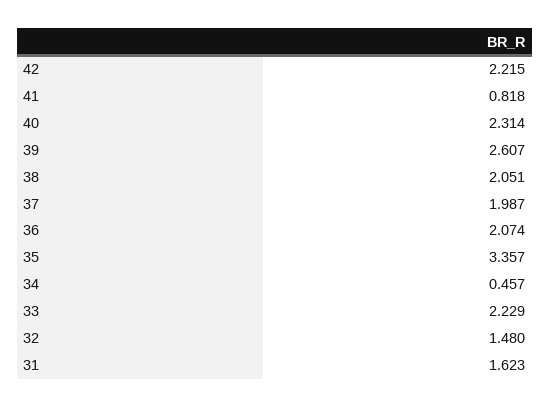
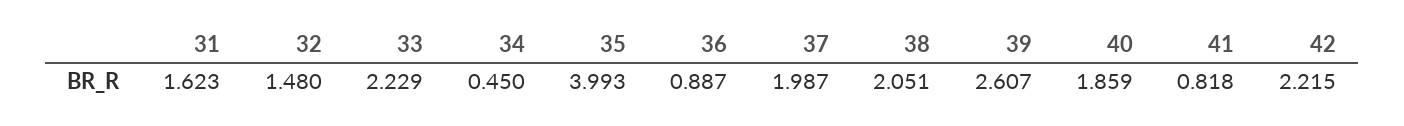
  {
    "42": 2.215,
    "41": 0.818,
-   "40": 2.314,
+   "40": 1.859,
    "39": 2.607,
    "38": 2.051,
    "37": 1.987,
-   "36": 2.074,
+   "36": 0.887,
-   "35": 3.357,
+   "35": 3.993,
-   "34": 0.457,
+   "34": 0.45,
    "33": 2.229,
    "32": 1.48,
    "31": 1.623
  }

